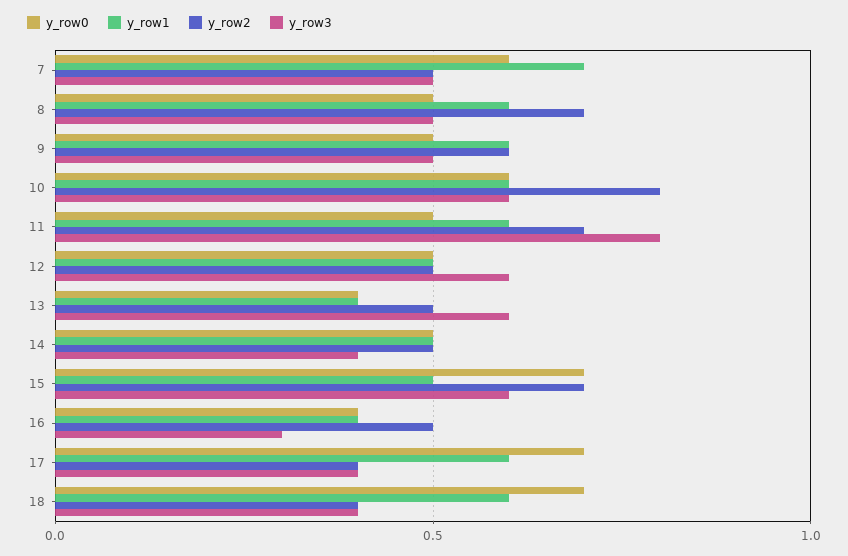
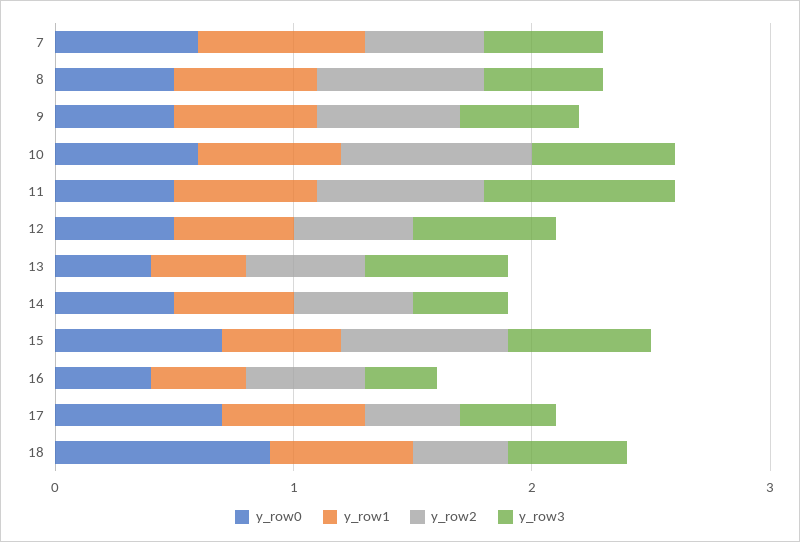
  {
    "y_row0": {
      "7": 0.6,
      "8": 0.5,
      "9": 0.5,
      "10": 0.6,
      "11": 0.5,
      "12": 0.5,
      "13": 0.4,
      "14": 0.5,
      "15": 0.7,
      "16": 0.4,
      "17": 0.7,
-     "18": 0.7
+     "18": 0.9
    },
    "y_row1": {
      "7": 0.7,
      "8": 0.6,
      "9": 0.6,
      "10": 0.6,
      "11": 0.6,
      "12": 0.5,
      "13": 0.4,
      "14": 0.5,
      "15": 0.5,
      "16": 0.4,
      "17": 0.6,
      "18": 0.6
    },
    "y_row2": {
      "7": 0.5,
      "8": 0.7,
      "9": 0.6,
      "10": 0.8,
      "11": 0.7,
      "12": 0.5,
      "13": 0.5,
      "14": 0.5,
      "15": 0.7,
      "16": 0.5,
      "17": 0.4,
      "18": 0.4
    },
    "y_row3": {
      "7": 0.5,
      "8": 0.5,
      "9": 0.5,
      "10": 0.6,
      "11": 0.8,
      "12": 0.6,
      "13": 0.6,
      "14": 0.4,
      "15": 0.6,
      "16": 0.3,
      "17": 0.4,
-     "18": 0.4
+     "18": 0.5
    }
  }

